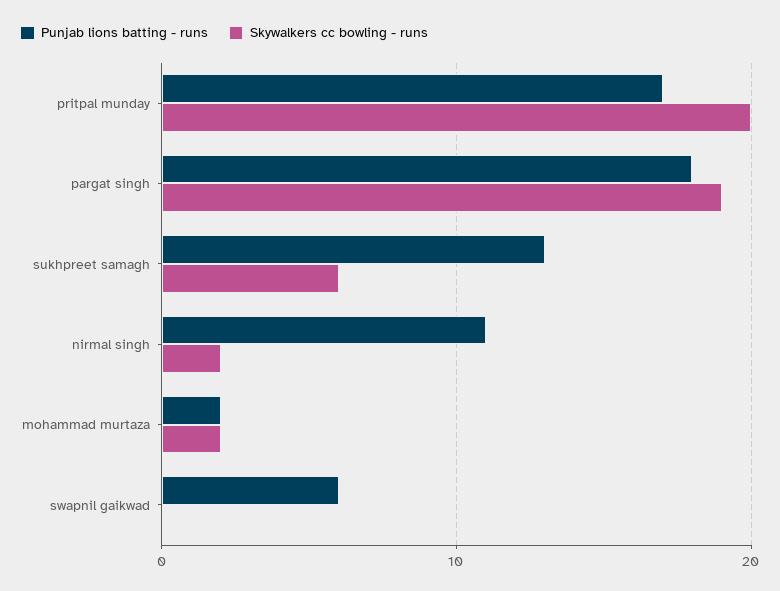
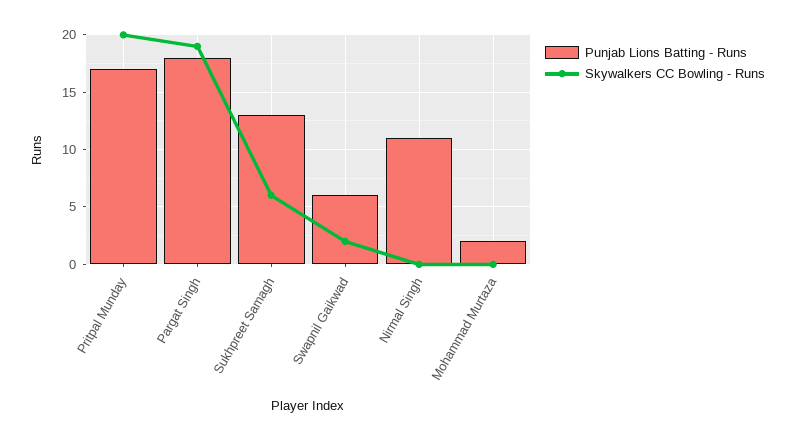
  {
    "Punjab lions batting - runs": {
      "pritpal munday": 17,
      "pargat singh": 18,
      "sukhpreet samagh": 13,
      "nirmal singh": 11,
      "mohammad murtaza": 2,
      "swapnil gaikwad": 6
    },
    "Skywalkers cc bowling - runs": {
      "pritpal munday": 20,
      "pargat singh": 19,
      "sukhpreet samagh": 6,
-     "nirmal singh": 2,
+     "nirmal singh": 0,
-     "mohammad murtaza": 2,
+     "mohammad murtaza": 0,
-     "swapnil gaikwad": 0
+     "swapnil gaikwad": 2
    }
  }

